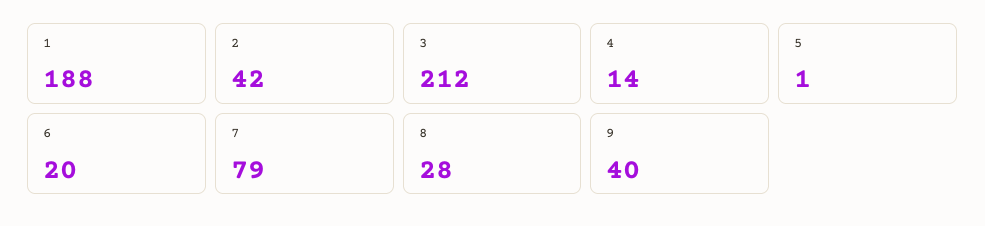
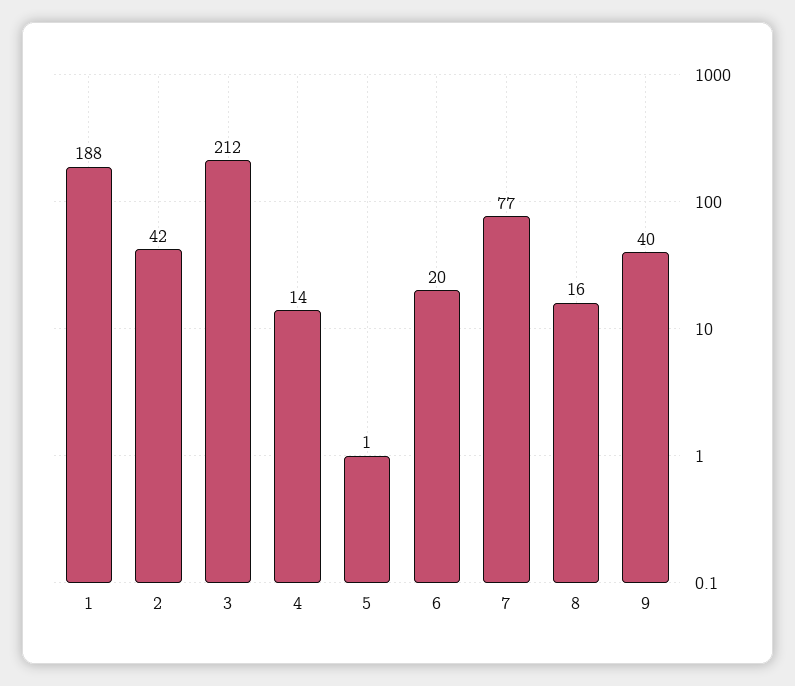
  {
    "1": 188,
    "2": 42,
    "3": 212,
    "4": 14,
    "5": 1,
    "6": 20,
-   "7": 79,
+   "7": 77,
-   "8": 28,
+   "8": 16,
    "9": 40
  }

